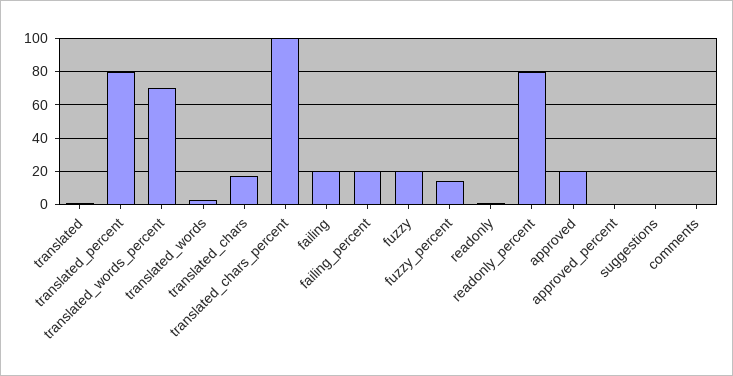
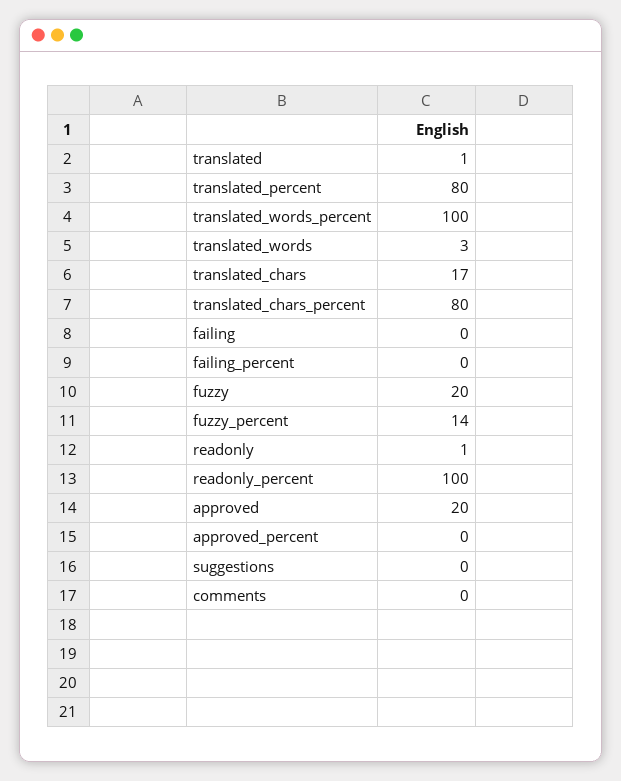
  {
    "translated": 1,
    "translated_percent": 80,
-   "translated_words_percent": 70,
+   "translated_words_percent": 100,
    "translated_words": 3,
    "translated_chars": 17,
-   "translated_chars_percent": 100,
+   "translated_chars_percent": 80,
-   "failing": 20,
+   "failing": 0,
-   "failing_percent": 20,
+   "failing_percent": 0,
    "fuzzy": 20,
    "fuzzy_percent": 14,
    "readonly": 1,
-   "readonly_percent": 80,
+   "readonly_percent": 100,
    "approved": 20,
    "approved_percent": 0,
    "suggestions": 0,
    "comments": 0
  }

